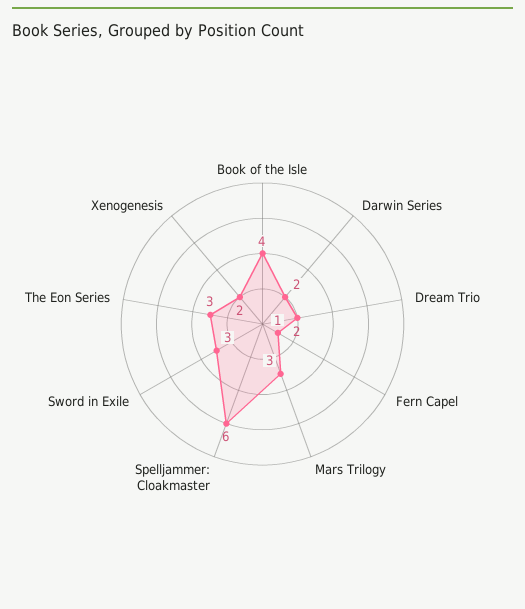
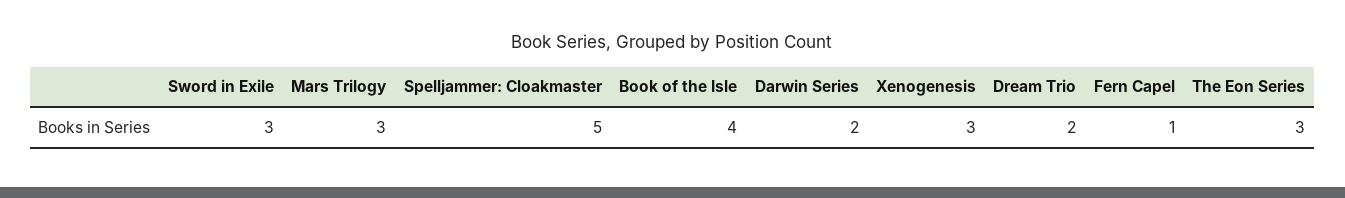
  {
    "Book of the Isle": 4,
    "Darwin Series": 2,
    "Dream Trio": 2,
    "Fern Capel": 1,
    "Mars Trilogy": 3,
-   "Spelljammer: Cloakmaster": 6,
+   "Spelljammer: Cloakmaster": 5,
    "Sword in Exile": 3,
    "The Eon Series": 3,
-   "Xenogenesis": 2
+   "Xenogenesis": 3
  }

